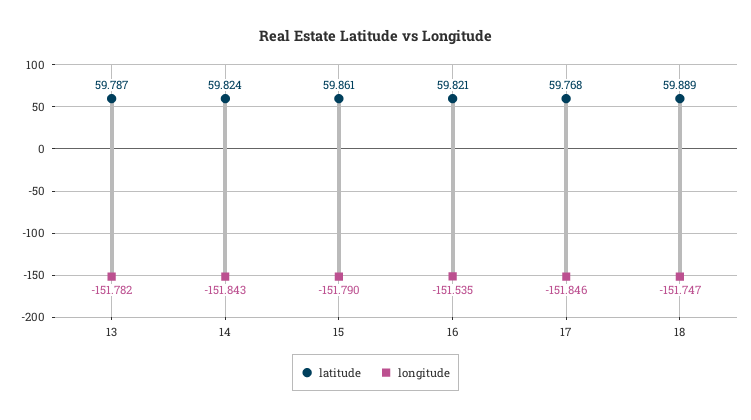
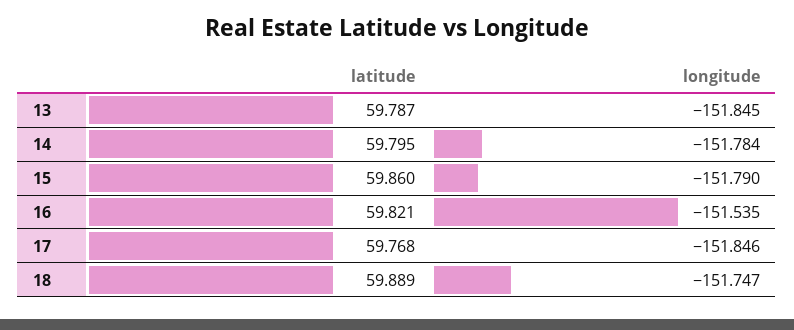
  {
    "latitude": {
      "13": 59.787,
-     "14": 59.824,
+     "14": 59.795,
-     "15": 59.861,
+     "15": 59.86,
      "16": 59.821,
      "17": 59.768,
      "18": 59.889
    },
    "longitude": {
-     "13": -151.782,
+     "13": -151.845,
-     "14": -151.843,
+     "14": -151.784,
      "15": -151.79,
      "16": -151.535,
      "17": -151.846,
      "18": -151.747
    }
  }

